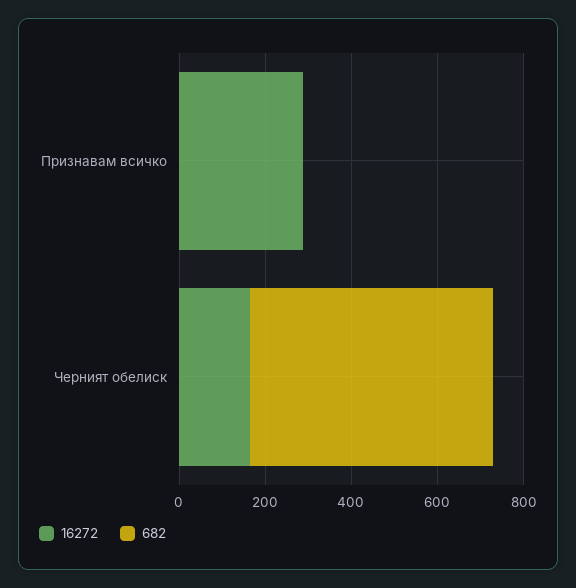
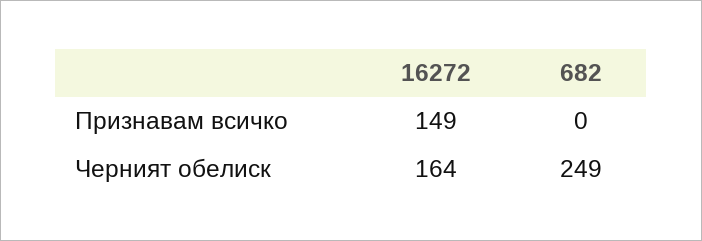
  {
    "16272": {
-     "Признавам всичко": 300,
+     "Признавам всичко": 149,
      "Черният обелиск": 164
    },
    "682": {
      "Признавам всичко": 0,
-     "Черният обелиск": 550
+     "Черният обелиск": 249
    }
  }

